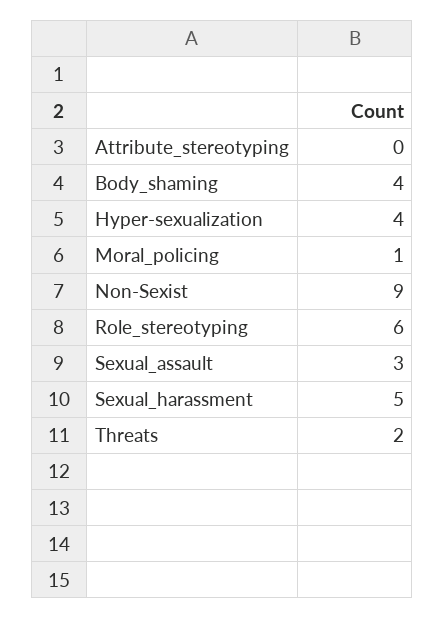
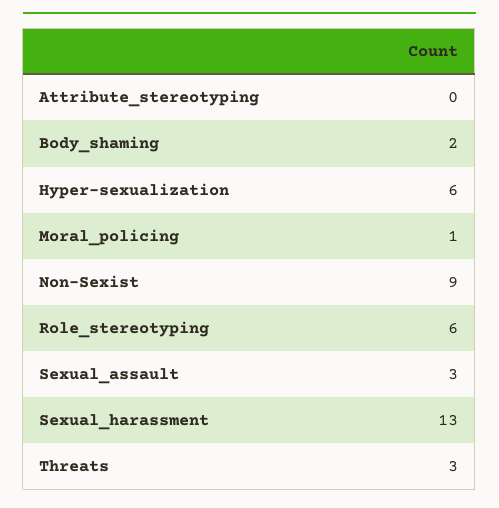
  {
    "Attribute_stereotyping": 0,
-   "Body_shaming": 4,
+   "Body_shaming": 2,
-   "Hyper-sexualization": 4,
+   "Hyper-sexualization": 6,
    "Moral_policing": 1,
    "Non-Sexist": 9,
    "Role_stereotyping": 6,
    "Sexual_assault": 3,
-   "Sexual_harassment": 5,
+   "Sexual_harassment": 13,
-   "Threats": 2
+   "Threats": 3
  }

